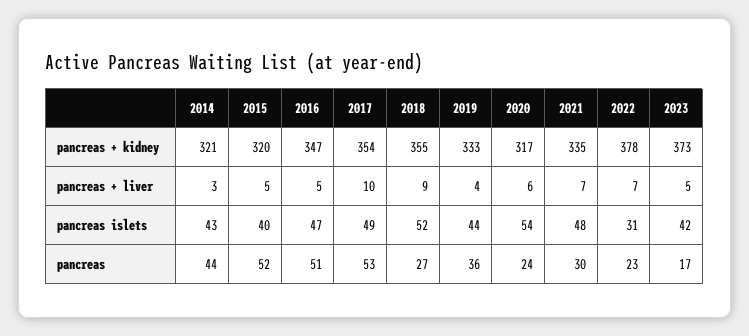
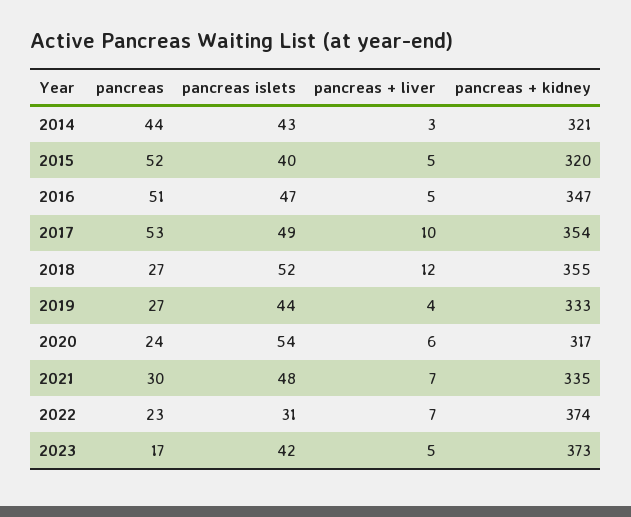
  {
    "2014": {
      "pancreas + kidney": 321,
      "pancreas + liver": 3,
      "pancreas islets": 43,
      "pancreas": 44
    },
    "2015": {
      "pancreas + kidney": 320,
      "pancreas + liver": 5,
      "pancreas islets": 40,
      "pancreas": 52
    },
    "2016": {
      "pancreas + kidney": 347,
      "pancreas + liver": 5,
      "pancreas islets": 47,
      "pancreas": 51
    },
    "2017": {
      "pancreas + kidney": 354,
      "pancreas + liver": 10,
      "pancreas islets": 49,
      "pancreas": 53
    },
    "2018": {
      "pancreas + kidney": 355,
-     "pancreas + liver": 9,
+     "pancreas + liver": 12,
      "pancreas islets": 52,
      "pancreas": 27
    },
    "2019": {
      "pancreas + kidney": 333,
      "pancreas + liver": 4,
      "pancreas islets": 44,
-     "pancreas": 36
+     "pancreas": 27
    },
    "2020": {
      "pancreas + kidney": 317,
      "pancreas + liver": 6,
      "pancreas islets": 54,
      "pancreas": 24
    },
    "2021": {
      "pancreas + kidney": 335,
      "pancreas + liver": 7,
      "pancreas islets": 48,
      "pancreas": 30
    },
    "2022": {
-     "pancreas + kidney": 378,
+     "pancreas + kidney": 374,
      "pancreas + liver": 7,
      "pancreas islets": 31,
      "pancreas": 23
    },
    "2023": {
      "pancreas + kidney": 373,
      "pancreas + liver": 5,
      "pancreas islets": 42,
      "pancreas": 17
    }
  }

